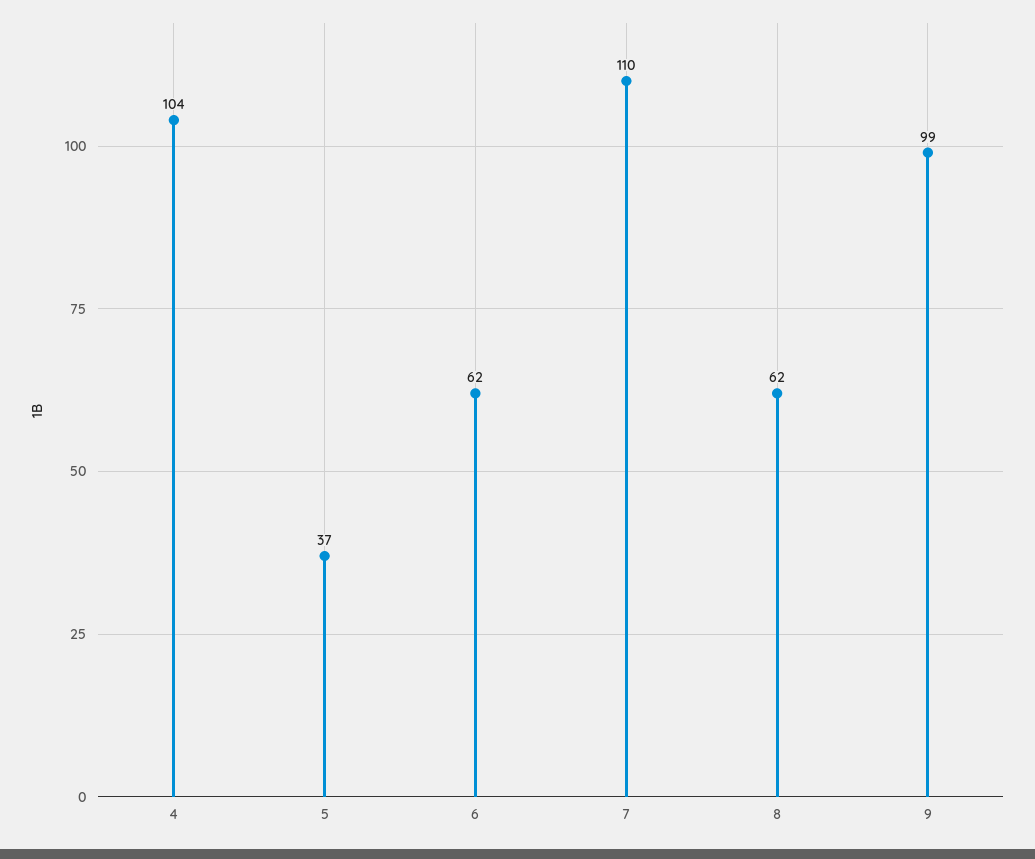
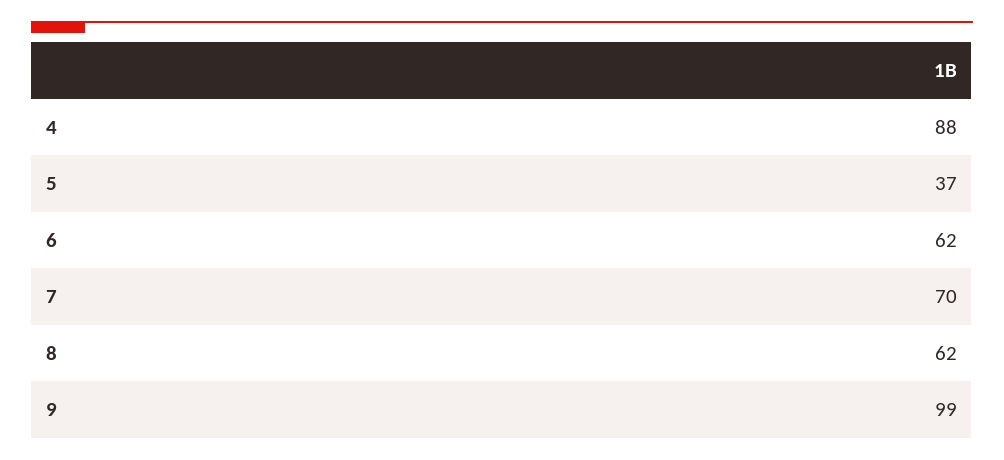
  {
-   "4": 104,
+   "4": 88,
    "5": 37,
    "6": 62,
-   "7": 110,
+   "7": 70,
    "8": 62,
    "9": 99
  }

